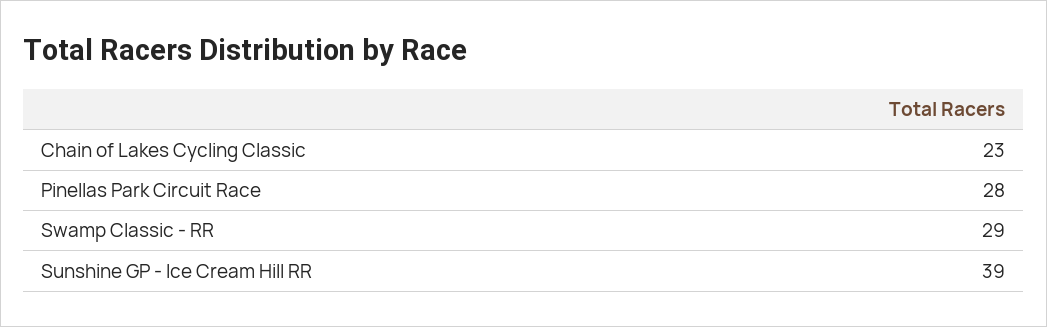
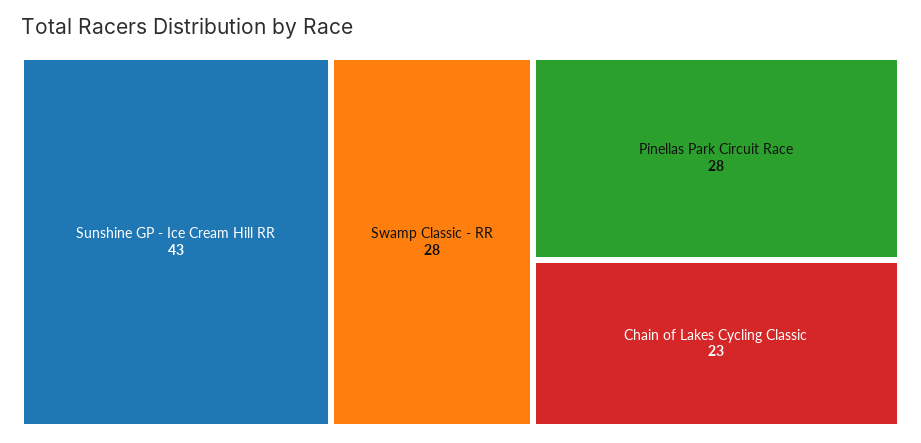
  {
    "Chain of Lakes Cycling Classic": 23,
    "Pinellas Park Circuit Race": 28,
-   "Swamp Classic - RR": 29,
+   "Swamp Classic - RR": 28,
-   "Sunshine GP - Ice Cream Hill RR": 39
+   "Sunshine GP - Ice Cream Hill RR": 43
  }

